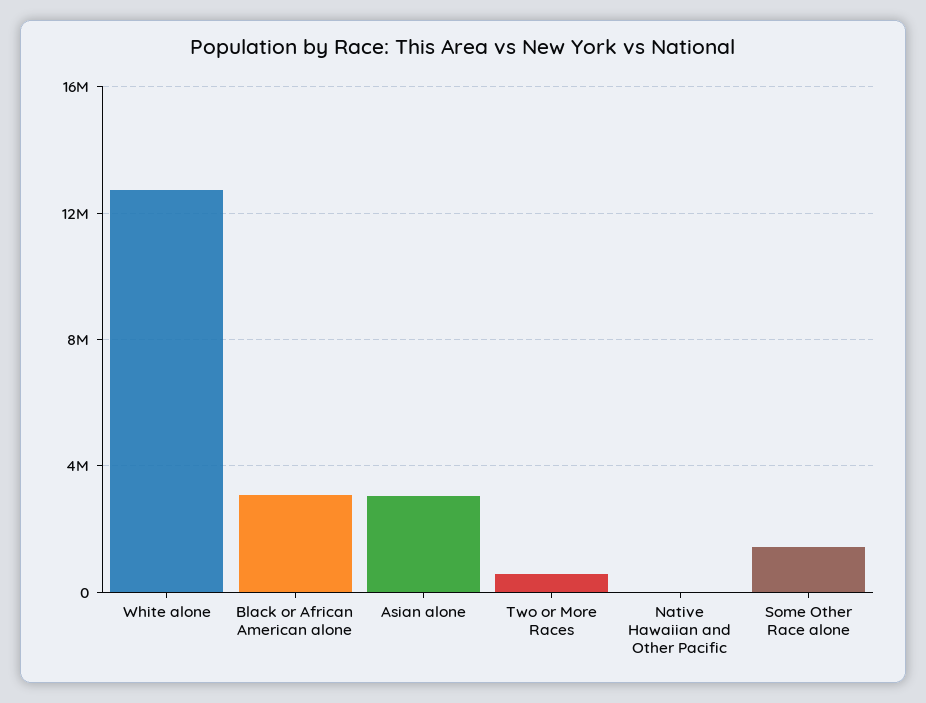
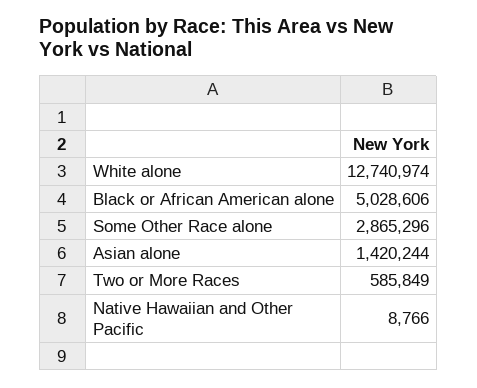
  {
    "White alone": 12740974,
-   "Black or African American alone": 3000000,
+   "Black or African American alone": 5028606,
-   "Asian alone": 3000000,
+   "Asian alone": 1420244,
    "Two or More Races": 585849,
    "Native Hawaiian and Other Pacific": 8766,
-   "Some Other Race alone": 1500000
+   "Some Other Race alone": 2865296
  }

